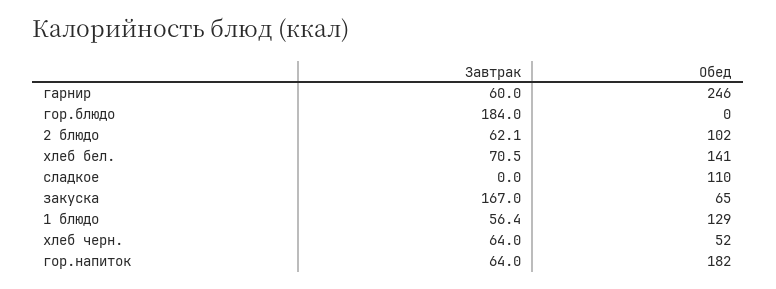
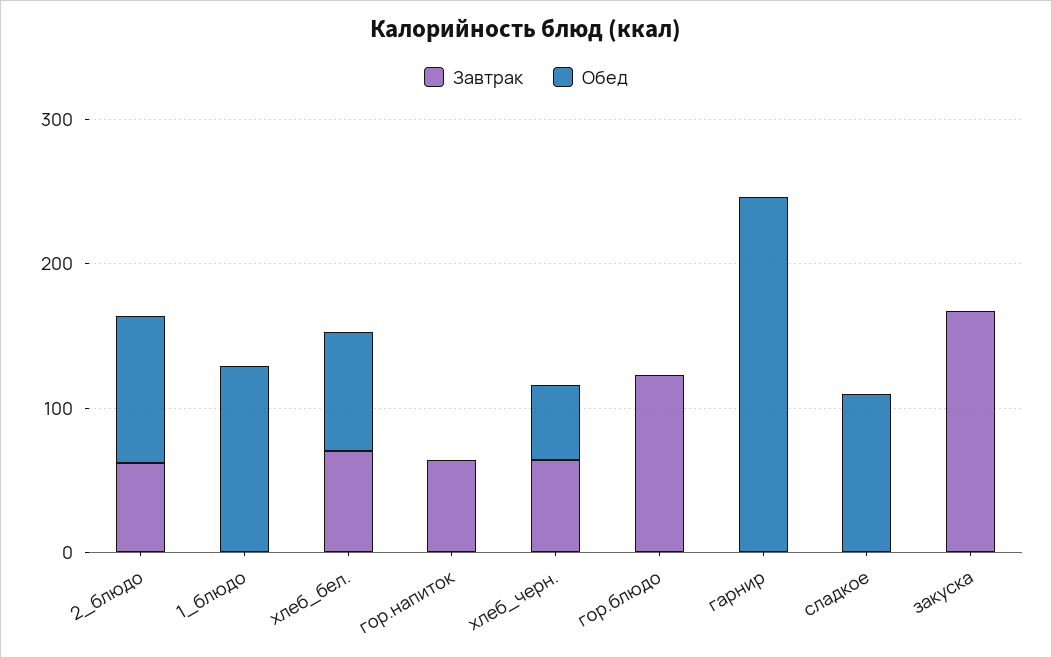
  {
    "Завтрак": {
-     "гарнир": 60,
+     "гарнир": 0,
-     "гор.блюдо": 184,
+     "гор.блюдо": 120,
      "2 блюдо": 62.1,
      "хлеб бел.": 70.5,
      "сладкое": 0,
      "закуска": 167,
-     "1 блюдо": 56.4,
+     "1 блюдо": 0,
      "хлеб черн.": 64,
      "гор.напиток": 64
    },
    "Обед": {
      "гарнир": 246,
      "гор.блюдо": 0,
      "2 блюдо": 102,
-     "хлеб бел.": 141,
+     "хлеб бел.": 80,
      "сладкое": 110,
-     "закуска": 65,
+     "закуска": 0,
      "1 блюдо": 129,
      "хлеб черн.": 52,
-     "гор.напиток": 182
+     "гор.напиток": 0
    }
  }

